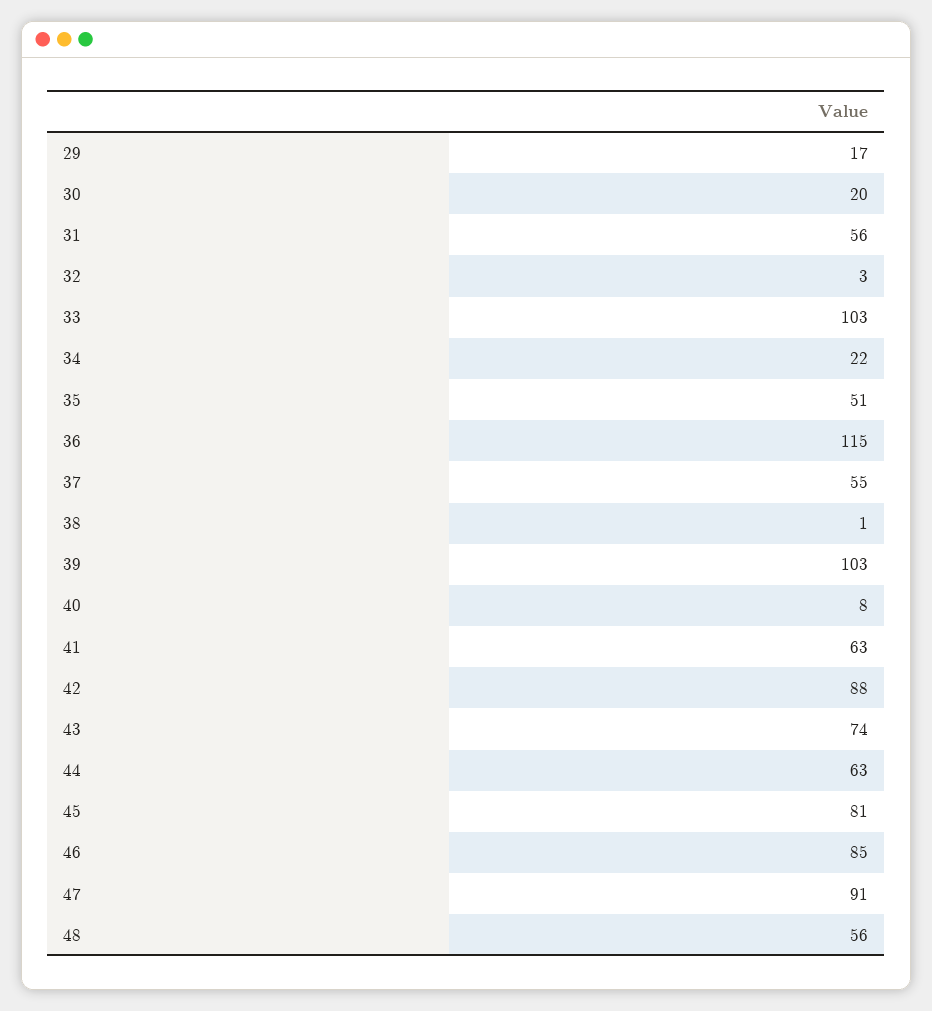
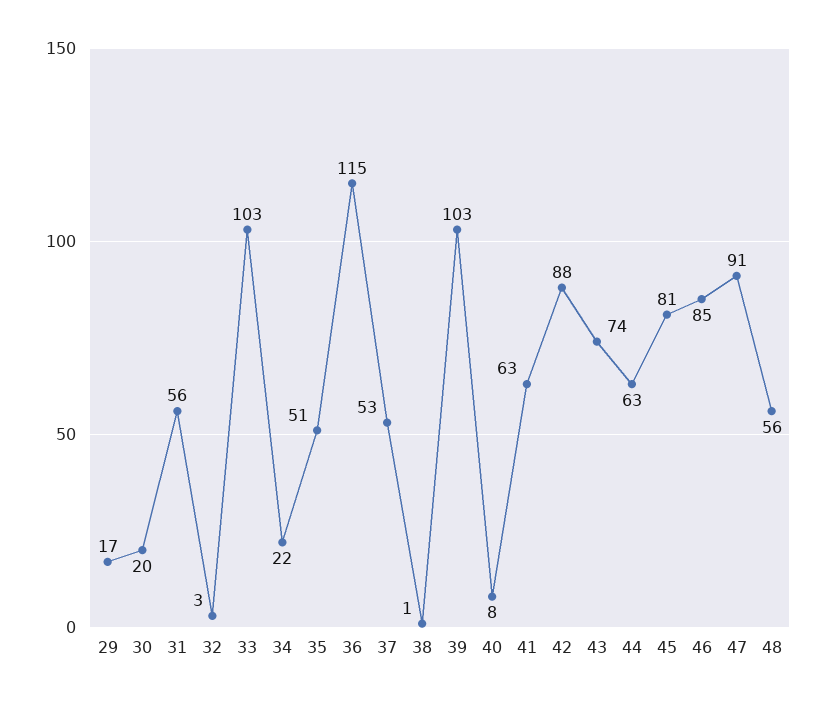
  {
    "29": 17,
    "30": 20,
    "31": 56,
    "32": 3,
    "33": 103,
    "34": 22,
    "35": 51,
    "36": 115,
-   "37": 55,
+   "37": 53,
    "38": 1,
    "39": 103,
    "40": 8,
    "41": 63,
    "42": 88,
    "43": 74,
    "44": 63,
    "45": 81,
    "46": 85,
    "47": 91,
    "48": 56
  }

